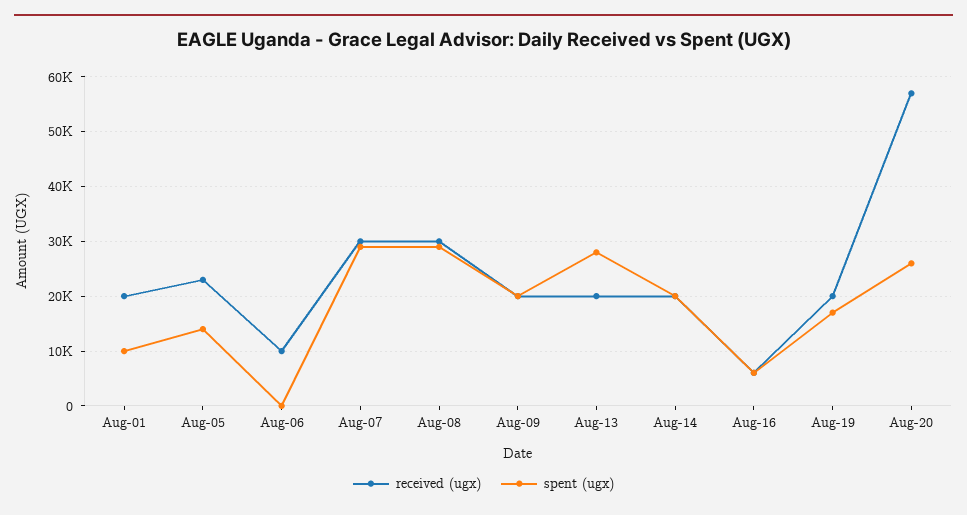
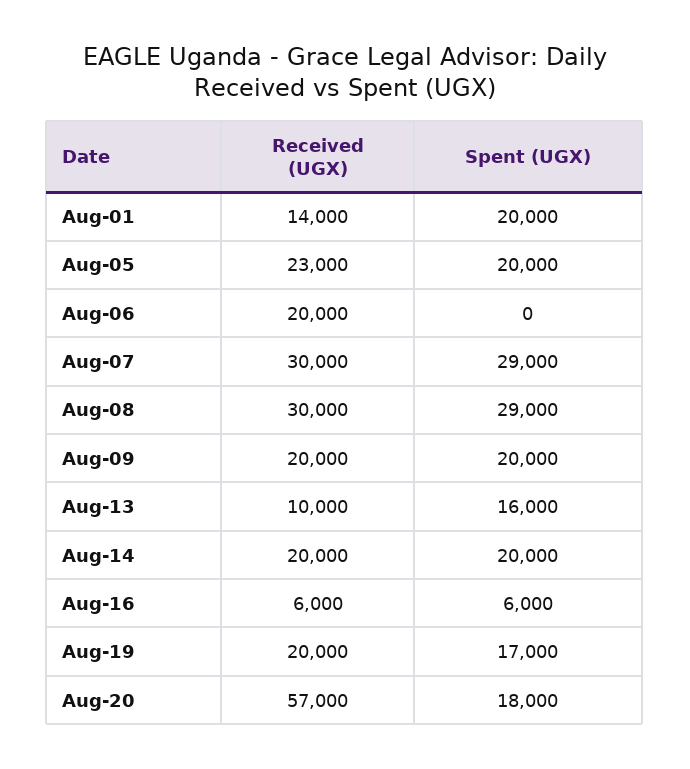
  {
    "received (ugx)": {
-     "Aug-01": 20000,
+     "Aug-01": 14000,
      "Aug-05": 23000,
-     "Aug-06": 10000,
+     "Aug-06": 20000,
      "Aug-07": 30000,
      "Aug-08": 30000,
      "Aug-09": 20000,
-     "Aug-13": 20000,
+     "Aug-13": 10000,
      "Aug-14": 20000,
      "Aug-16": 6000,
      "Aug-19": 20000,
      "Aug-20": 57000
    },
    "spent (ugx)": {
-     "Aug-01": 10000,
+     "Aug-01": 20000,
-     "Aug-05": 14000,
+     "Aug-05": 20000,
      "Aug-06": 0,
      "Aug-07": 29000,
      "Aug-08": 29000,
      "Aug-09": 20000,
-     "Aug-13": 28000,
+     "Aug-13": 16000,
      "Aug-14": 20000,
      "Aug-16": 6000,
      "Aug-19": 17000,
-     "Aug-20": 26000
+     "Aug-20": 18000
    }
  }

